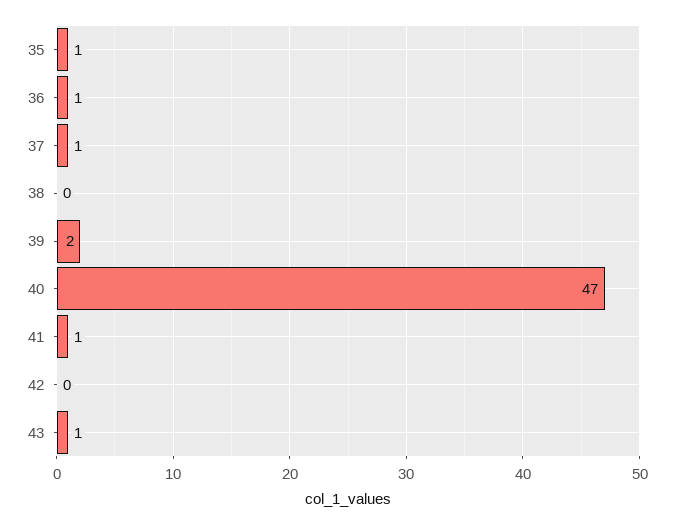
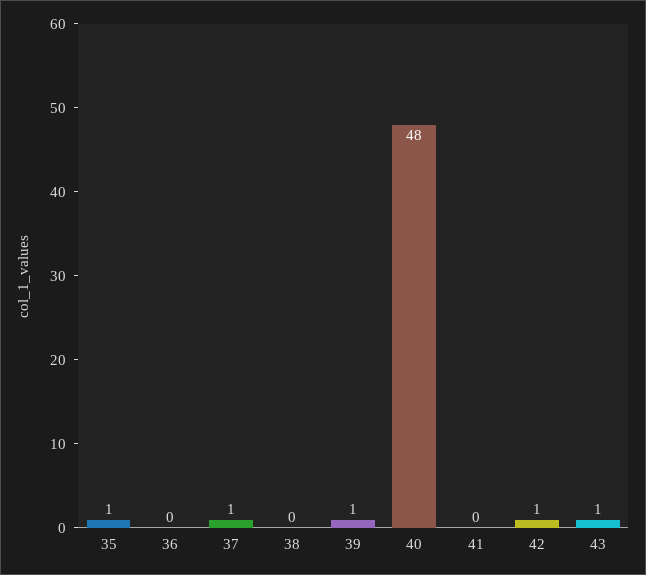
  {
    "35": 1,
-   "36": 1,
+   "36": 0,
    "37": 1,
    "38": 0,
-   "39": 2,
+   "39": 1,
-   "40": 47,
+   "40": 48,
-   "41": 1,
+   "41": 0,
-   "42": 0,
+   "42": 1,
    "43": 1
  }

